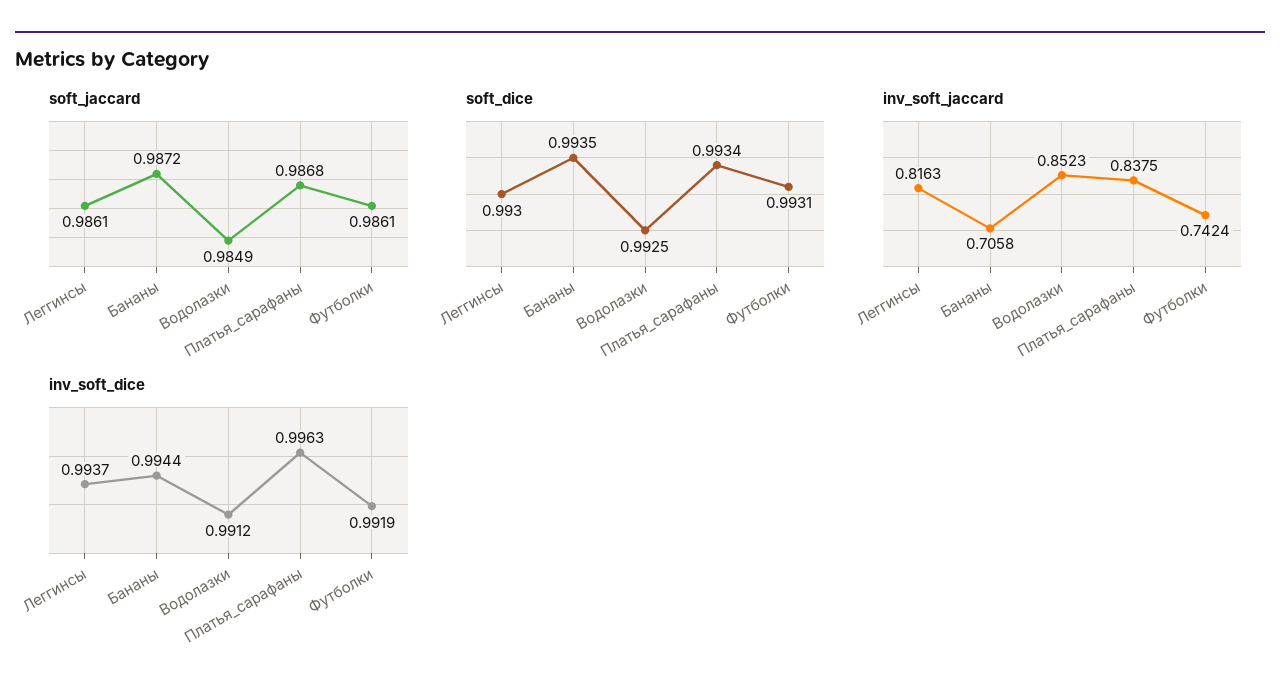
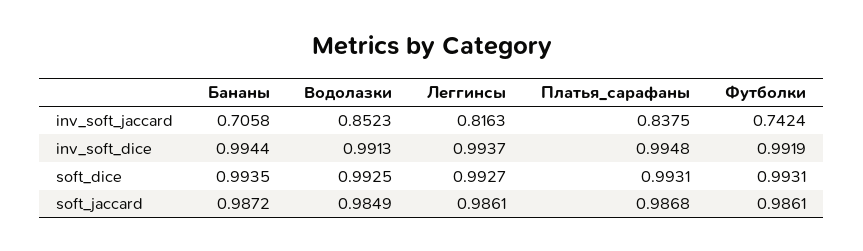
  {
    "soft_jaccard": {
      "Леггинсы": 0.9861,
      "Бананы": 0.9872,
      "Водолазки": 0.9849,
      "Платья_сарафаны": 0.9868,
      "Футболки": 0.9861
    },
    "soft_dice": {
-     "Леггинсы": 0.993,
+     "Леггинсы": 0.9927,
      "Бананы": 0.9935,
      "Водолазки": 0.9925,
-     "Платья_сарафаны": 0.9934,
+     "Платья_сарафаны": 0.9931,
      "Футболки": 0.9931
    },
    "inv_soft_jaccard": {
      "Леггинсы": 0.8163,
      "Бананы": 0.7058,
      "Водолазки": 0.8523,
      "Платья_сарафаны": 0.8375,
      "Футболки": 0.7424
    },
    "inv_soft_dice": {
      "Леггинсы": 0.9937,
      "Бананы": 0.9944,
-     "Водолазки": 0.9912,
+     "Водолазки": 0.9913,
-     "Платья_сарафаны": 0.9963,
+     "Платья_сарафаны": 0.9948,
      "Футболки": 0.9919
    }
  }

